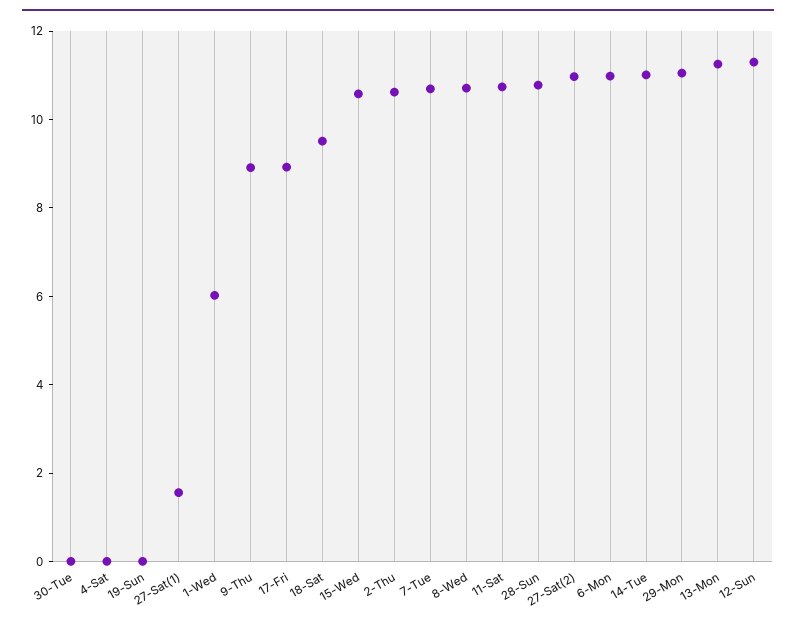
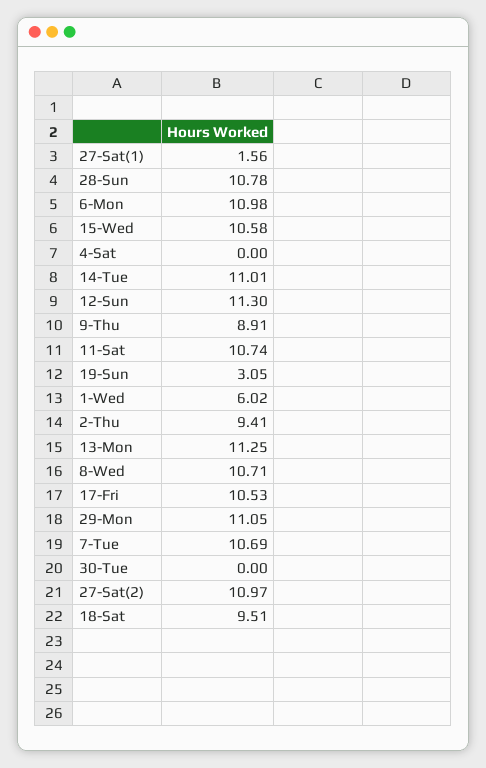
  {
    "30-Tue": 0,
    "4-Sat": 0,
-   "19-Sun": 0,
+   "19-Sun": 3.05,
    "27-Sat(1)": 1.56,
    "1-Wed": 6.02,
    "9-Thu": 8.91,
-   "17-Fri": 9,
+   "17-Fri": 10.53,
    "18-Sat": 9.51,
    "15-Wed": 10.58,
-   "2-Thu": 10.5,
+   "2-Thu": 9.41,
    "7-Tue": 10.69,
    "8-Wed": 10.71,
    "11-Sat": 10.74,
    "28-Sun": 10.78,
    "27-Sat(2)": 10.97,
    "6-Mon": 10.98,
    "14-Tue": 11.01,
    "29-Mon": 11.05,
    "13-Mon": 11.25,
    "12-Sun": 11.3
  }

